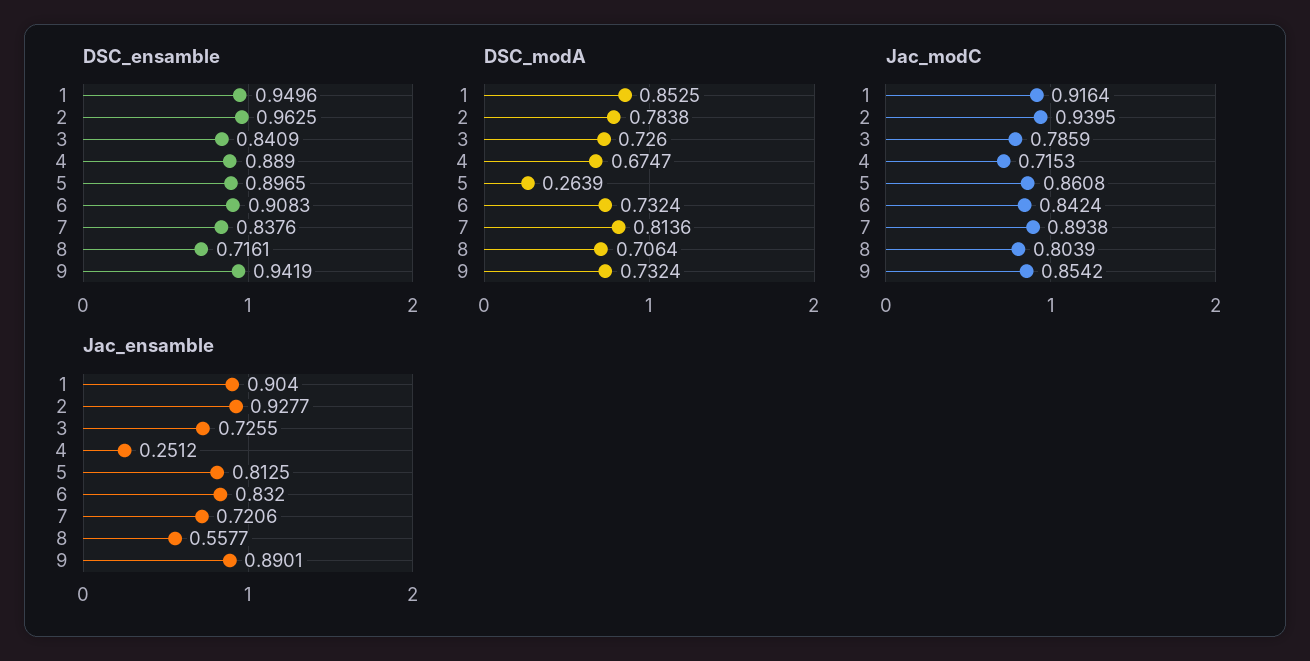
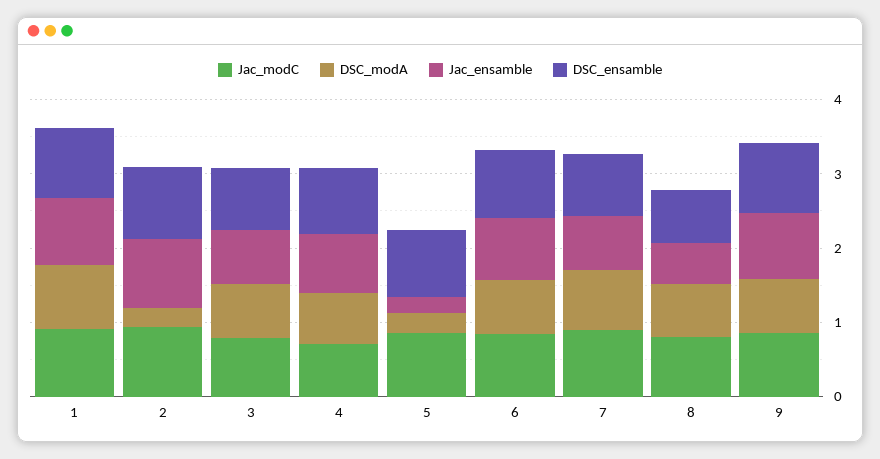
  {
    "DSC_ensamble": {
      "1": 0.9496,
      "2": 0.9625,
      "3": 0.8409,
      "4": 0.889,
      "5": 0.8965,
      "6": 0.9083,
      "7": 0.8376,
      "8": 0.7161,
      "9": 0.9419
    },
    "DSC_modA": {
      "1": 0.8525,
-     "2": 0.7838,
+     "2": 0.2,
      "3": 0.726,
      "4": 0.6747,
      "5": 0.2639,
      "6": 0.7324,
      "7": 0.8136,
      "8": 0.7064,
      "9": 0.7324
    },
    "Jac_modC": {
      "1": 0.9164,
      "2": 0.9395,
      "3": 0.7859,
      "4": 0.7153,
      "5": 0.8608,
      "6": 0.8424,
      "7": 0.8938,
      "8": 0.8039,
      "9": 0.8542
    },
    "Jac_ensamble": {
      "1": 0.904,
      "2": 0.9277,
      "3": 0.7255,
-     "4": 0.2512,
+     "4": 0.8,
-     "5": 0.8125,
+     "5": 0.2,
      "6": 0.832,
      "7": 0.7206,
      "8": 0.5577,
      "9": 0.8901
    }
  }

